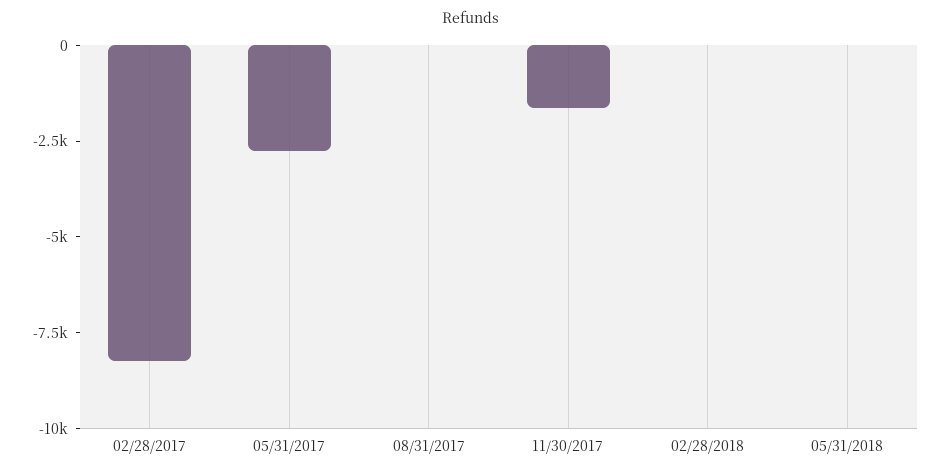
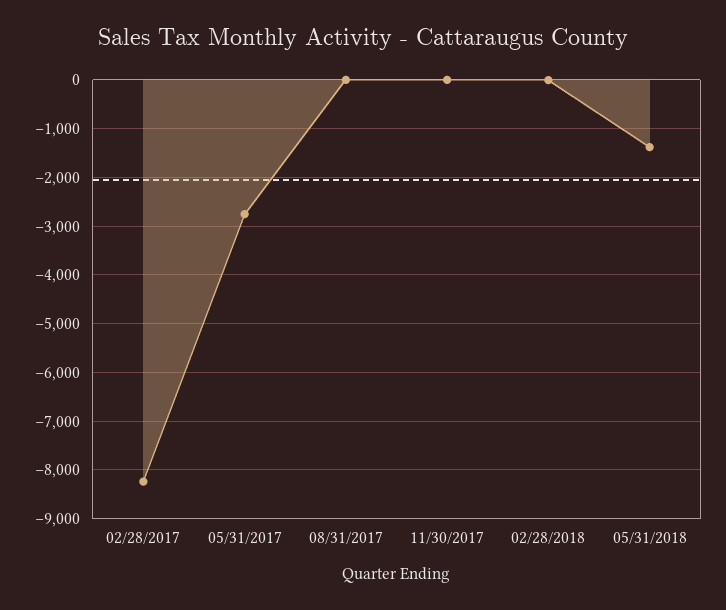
  {
    "02/28/2017": -8200,
    "05/31/2017": -2800,
    "08/31/2017": 0,
-   "11/30/2017": -1500,
+   "11/30/2017": 0,
    "02/28/2018": 0,
-   "05/31/2018": 0
+   "05/31/2018": -1400
  }

